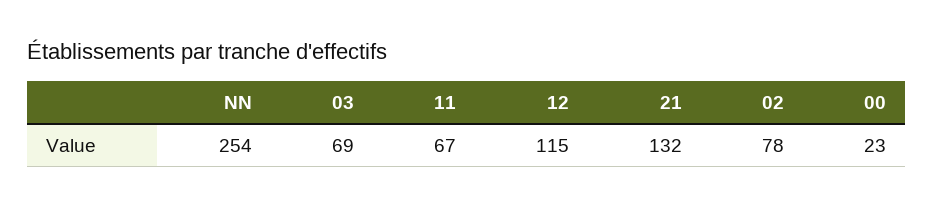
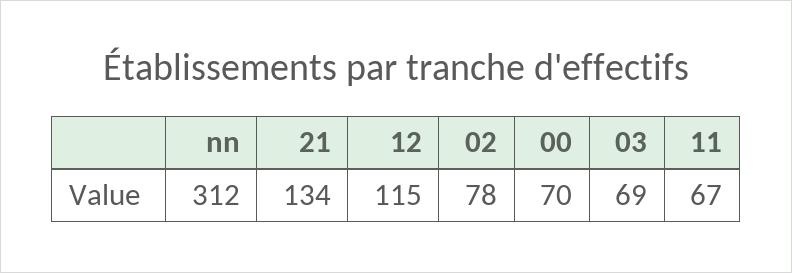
  {
-   "NN": 254,
+   "NN": 312,
    "03": 69,
    "11": 67,
    "12": 115,
-   "21": 132,
+   "21": 134,
    "02": 78,
-   "00": 23
+   "00": 70
  }

